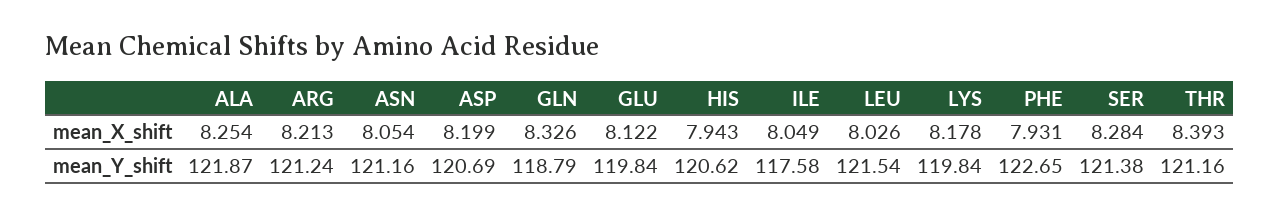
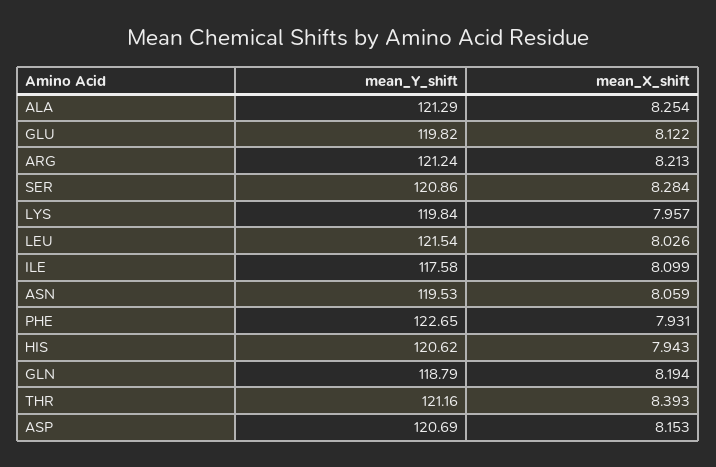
  {
    "ALA": {
      "mean_X_shift": 8.254,
-     "mean_Y_shift": 121.87
+     "mean_Y_shift": 121.29
    },
    "ARG": {
      "mean_X_shift": 8.213,
      "mean_Y_shift": 121.24
    },
    "ASN": {
-     "mean_X_shift": 8.054,
+     "mean_X_shift": 8.059,
-     "mean_Y_shift": 121.16
+     "mean_Y_shift": 119.53
    },
    "ASP": {
-     "mean_X_shift": 8.199,
+     "mean_X_shift": 8.153,
      "mean_Y_shift": 120.69
    },
    "GLN": {
-     "mean_X_shift": 8.326,
+     "mean_X_shift": 8.194,
      "mean_Y_shift": 118.79
    },
    "GLU": {
      "mean_X_shift": 8.122,
-     "mean_Y_shift": 119.84
+     "mean_Y_shift": 119.82
    },
    "HIS": {
      "mean_X_shift": 7.943,
      "mean_Y_shift": 120.62
    },
    "ILE": {
-     "mean_X_shift": 8.049,
+     "mean_X_shift": 8.099,
      "mean_Y_shift": 117.58
    },
    "LEU": {
      "mean_X_shift": 8.026,
      "mean_Y_shift": 121.54
    },
    "LYS": {
-     "mean_X_shift": 8.178,
+     "mean_X_shift": 7.957,
      "mean_Y_shift": 119.84
    },
    "PHE": {
      "mean_X_shift": 7.931,
      "mean_Y_shift": 122.65
    },
    "SER": {
      "mean_X_shift": 8.284,
-     "mean_Y_shift": 121.38
+     "mean_Y_shift": 120.86
    },
    "THR": {
      "mean_X_shift": 8.393,
      "mean_Y_shift": 121.16
    }
  }

